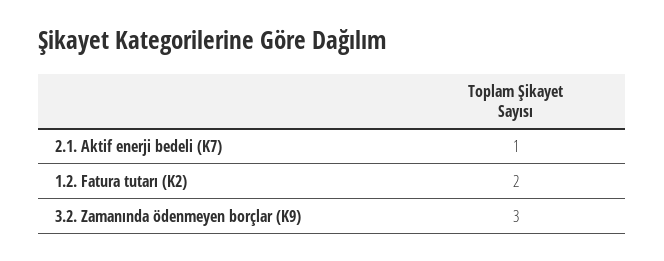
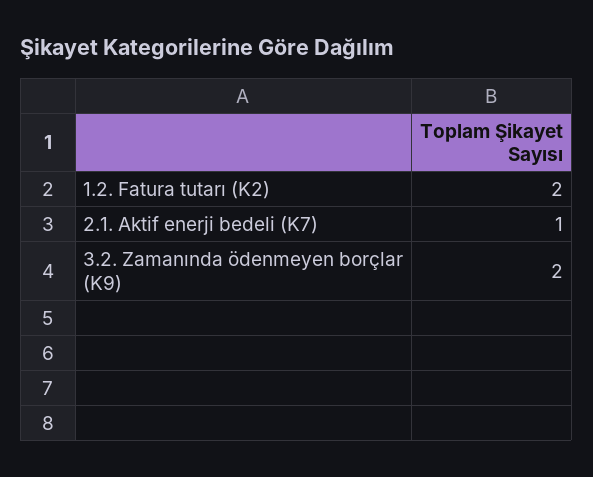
  {
    "2.1. Aktif enerji bedeli (K7)": 1,
    "1.2. Fatura tutarı (K2)": 2,
-   "3.2. Zamanında ödenmeyen borçlar (K9)": 3
+   "3.2. Zamanında ödenmeyen borçlar (K9)": 2
  }

